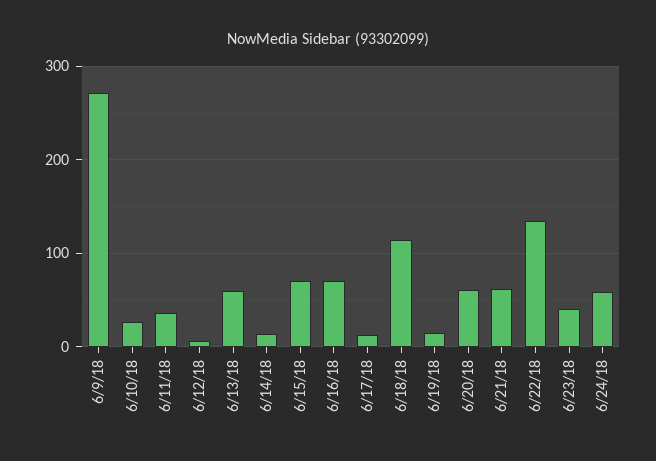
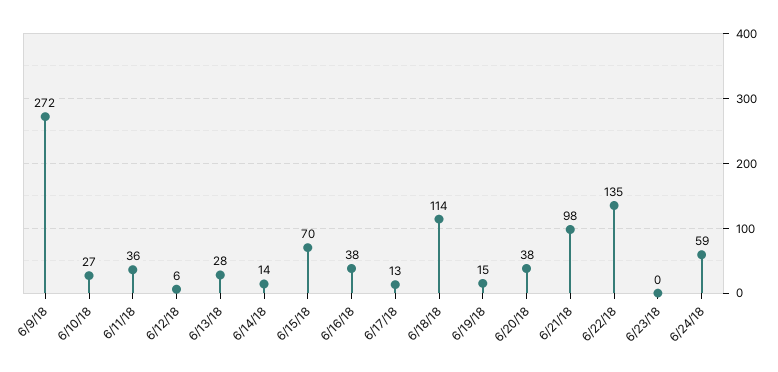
  {
    "6/9/18": 272,
    "6/10/18": 27,
    "6/11/18": 36,
    "6/12/18": 6,
-   "6/13/18": 60,
+   "6/13/18": 28,
    "6/14/18": 14,
    "6/15/18": 70,
-   "6/16/18": 70,
+   "6/16/18": 38,
    "6/17/18": 13,
    "6/18/18": 114,
    "6/19/18": 15,
-   "6/20/18": 60,
+   "6/20/18": 38,
-   "6/21/18": 60,
+   "6/21/18": 98,
    "6/22/18": 135,
-   "6/23/18": 40,
+   "6/23/18": 0,
    "6/24/18": 59
  }

